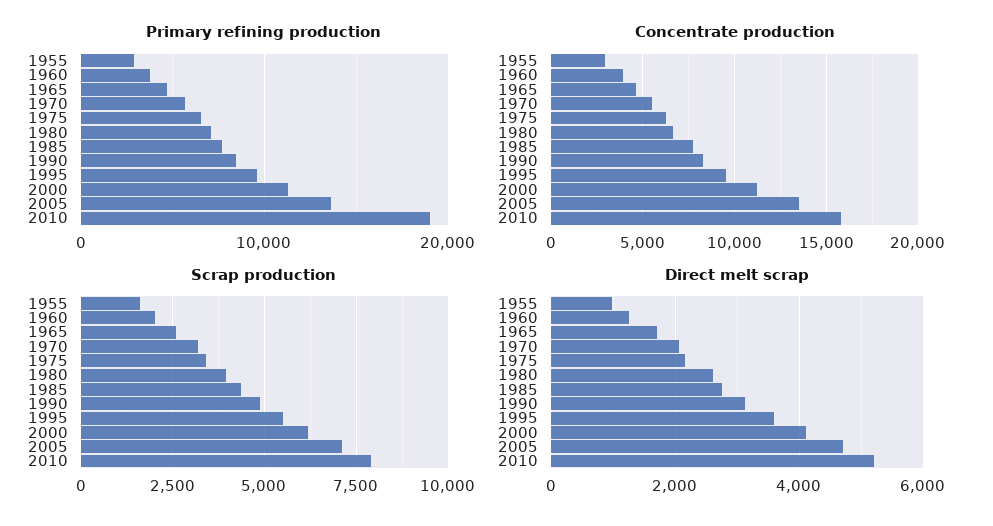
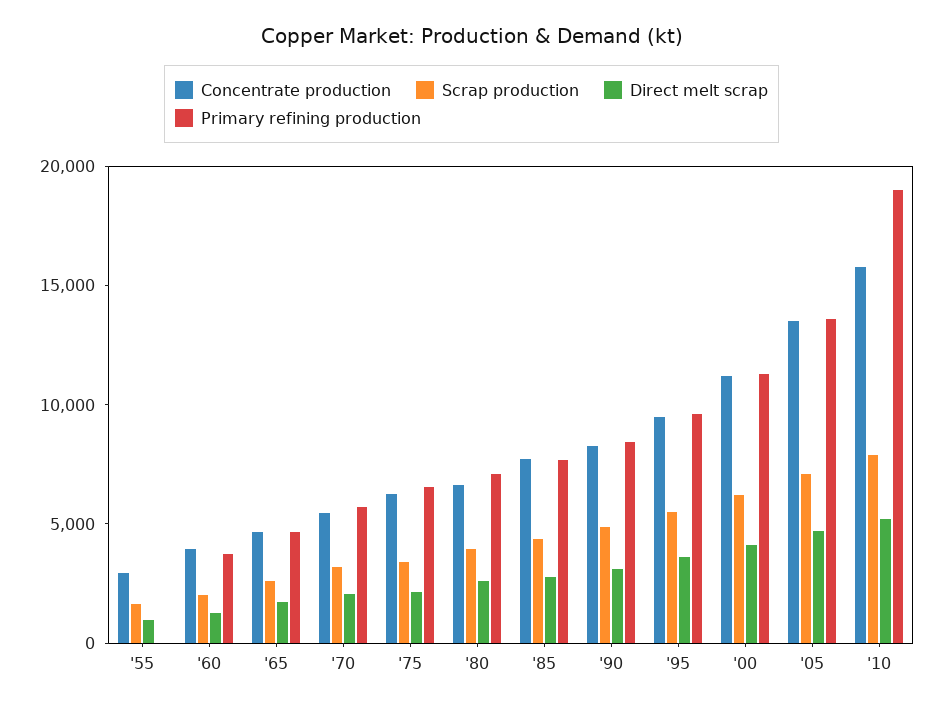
  {
    "Primary refining production": {
-     "1955": 3000,
+     "1955": 0,
      "1960": 4000,
      "1965": 5000,
      "1970": 6000,
      "1975": 7000,
      "1980": 7000,
      "1985": 8000,
      "1990": 8000,
      "1995": 10000,
      "2000": 11000,
      "2005": 14000,
      "2010": 19000
    },
    "Concentrate production": {
      "1955": 3000,
      "1960": 4000,
      "1965": 4500,
      "1970": 5500,
      "1975": 6500,
      "1980": 6500,
      "1985": 7500,
      "1990": 8500,
      "1995": 9500,
      "2000": 11000,
      "2005": 13500,
      "2010": 16000
    },
    "Scrap production": {
      "1955": 1750,
      "1960": 2000,
      "1965": 2500,
      "1970": 3250,
      "1975": 3500,
      "1980": 4000,
      "1985": 4250,
      "1990": 4750,
      "1995": 5500,
      "2000": 6250,
      "2005": 7000,
      "2010": 8000
    },
    "Direct melt scrap": {
      "1955": 1000,
      "1960": 1200,
      "1965": 1800,
      "1970": 2000,
      "1975": 2200,
      "1980": 2600,
      "1985": 2800,
      "1990": 3200,
      "1995": 3600,
      "2000": 4200,
      "2005": 4800,
      "2010": 5200
    }
  }

